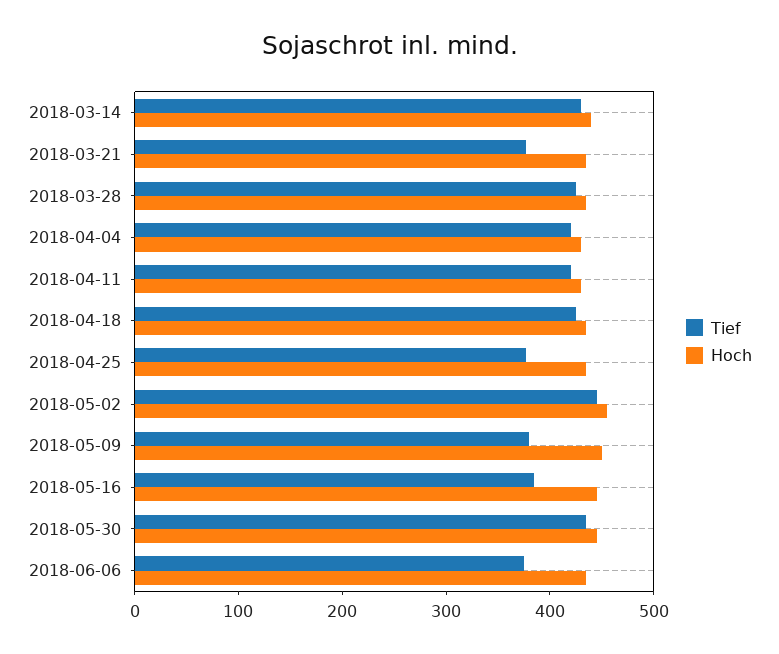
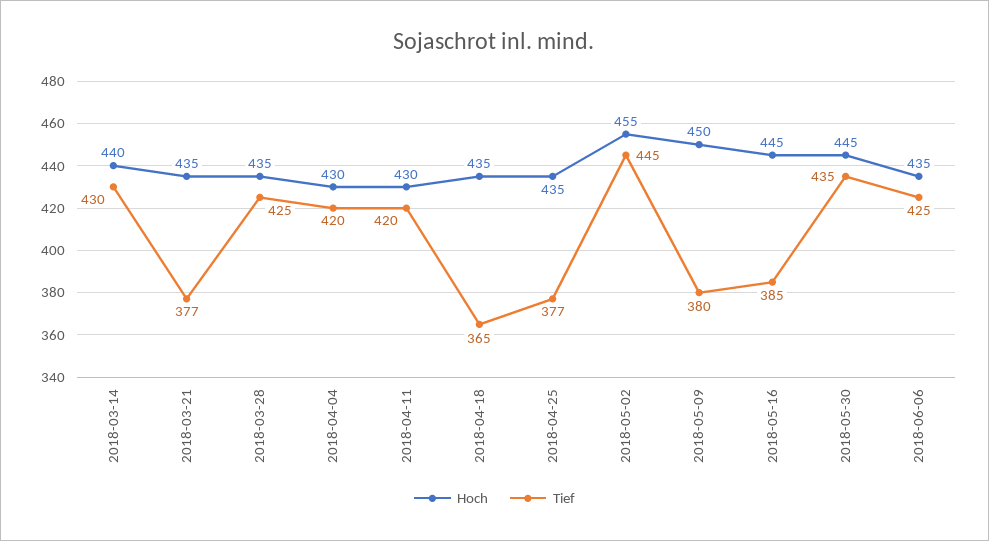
  {
    "Tief": {
      "2018-03-14": 430,
      "2018-03-21": 377,
      "2018-03-28": 425,
      "2018-04-04": 420,
      "2018-04-11": 420,
-     "2018-04-18": 420,
+     "2018-04-18": 365,
      "2018-04-25": 377,
      "2018-05-02": 445,
      "2018-05-09": 380,
      "2018-05-16": 385,
      "2018-05-30": 435,
-     "2018-06-06": 380
+     "2018-06-06": 425
    },
    "Hoch": {
      "2018-03-14": 440,
      "2018-03-21": 435,
      "2018-03-28": 435,
      "2018-04-04": 430,
      "2018-04-11": 430,
      "2018-04-18": 435,
      "2018-04-25": 435,
      "2018-05-02": 455,
      "2018-05-09": 450,
      "2018-05-16": 445,
      "2018-05-30": 445,
      "2018-06-06": 435
    }
  }

